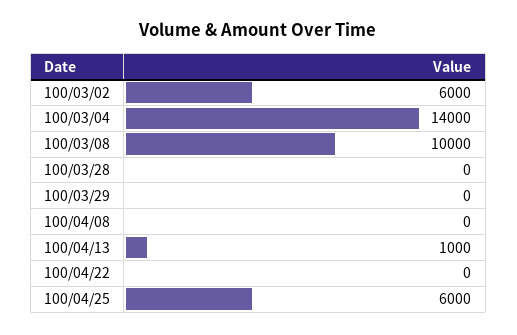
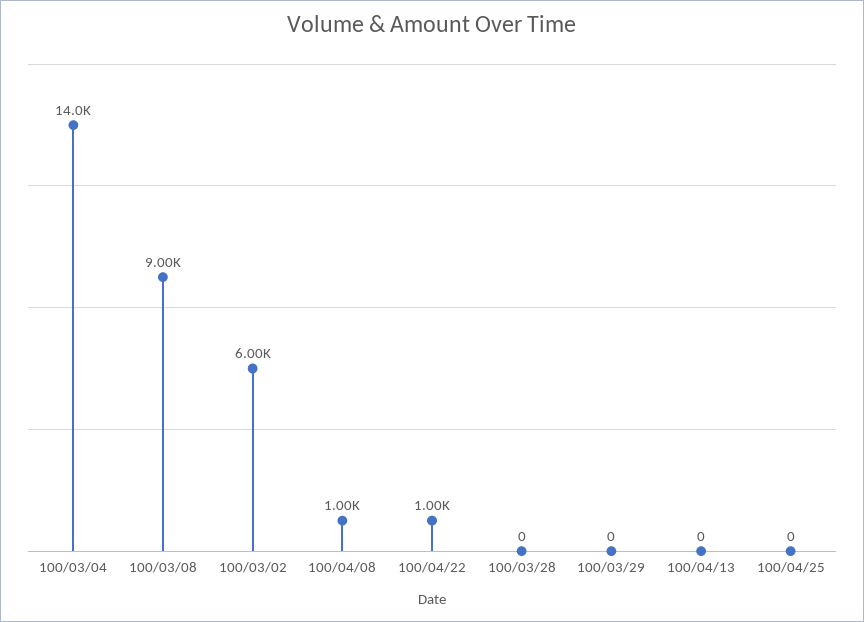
  {
    "100/03/02": 6000,
    "100/03/04": 14000,
-   "100/03/08": 10000,
+   "100/03/08": 9000,
    "100/03/28": 0,
    "100/03/29": 0,
-   "100/04/08": 0,
+   "100/04/08": 1000,
-   "100/04/13": 1000,
+   "100/04/13": 0,
-   "100/04/22": 0,
+   "100/04/22": 1000,
-   "100/04/25": 6000
+   "100/04/25": 0
  }

